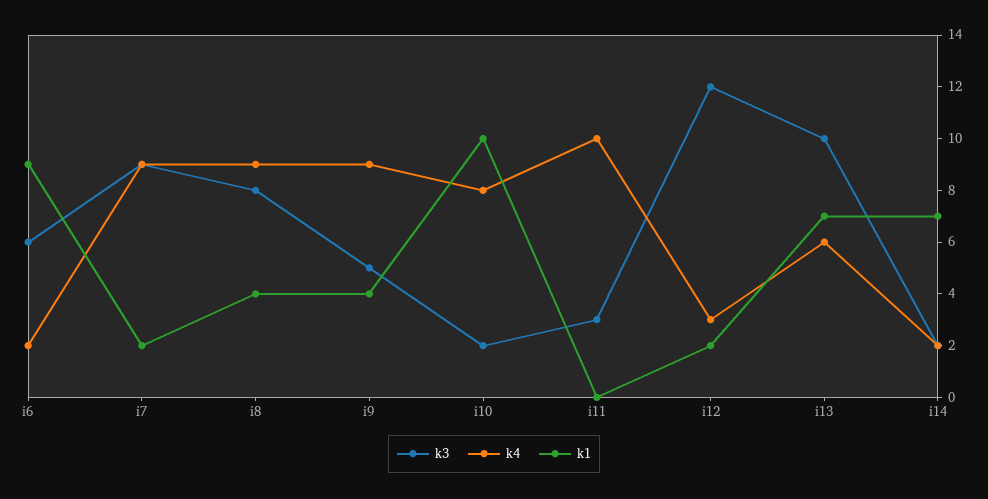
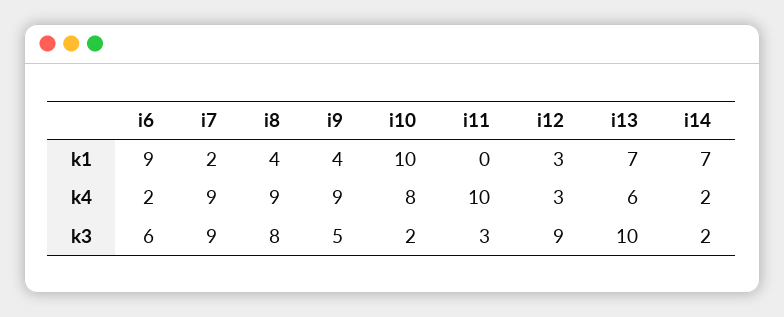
  {
    "k3": {
      "i6": 6,
      "i7": 9,
      "i8": 8,
      "i9": 5,
      "i10": 2,
      "i11": 3,
-     "i12": 12,
+     "i12": 9,
      "i13": 10,
      "i14": 2
    },
    "k4": {
      "i6": 2,
      "i7": 9,
      "i8": 9,
      "i9": 9,
      "i10": 8,
      "i11": 10,
      "i12": 3,
      "i13": 6,
      "i14": 2
    },
    "k1": {
      "i6": 9,
      "i7": 2,
      "i8": 4,
      "i9": 4,
      "i10": 10,
      "i11": 0,
-     "i12": 2,
+     "i12": 3,
      "i13": 7,
      "i14": 7
    }
  }

